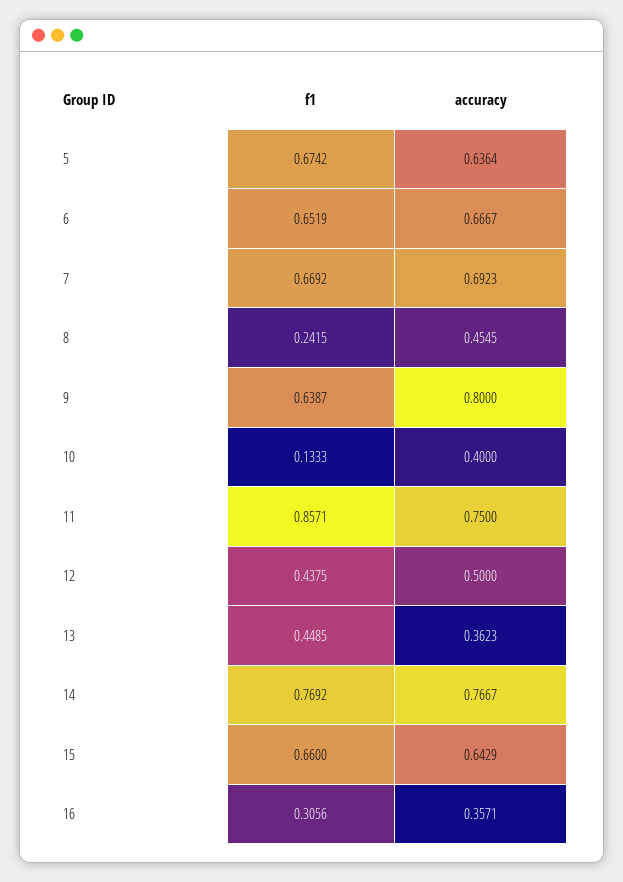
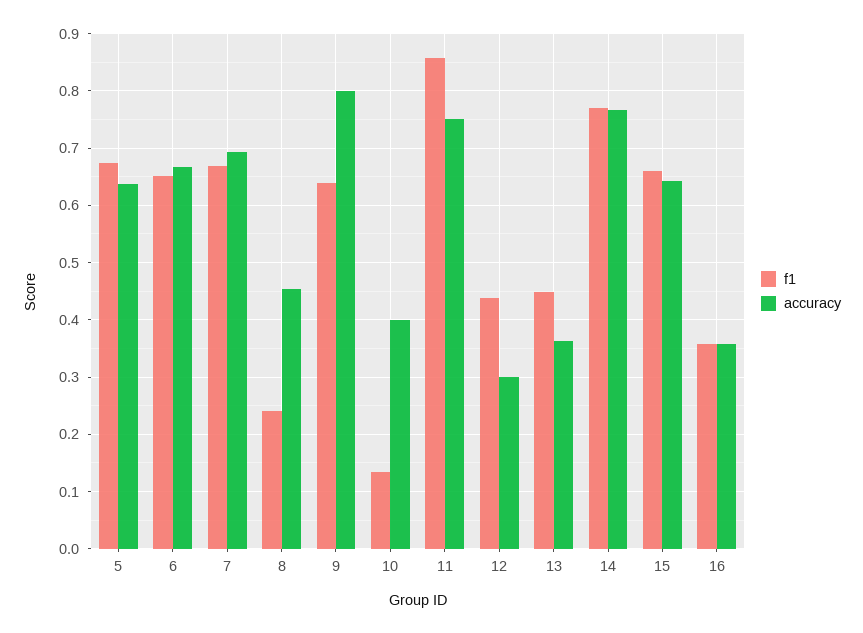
  {
    "f1": {
      "5": 0.6742,
      "6": 0.6519,
      "7": 0.6692,
      "8": 0.2415,
      "9": 0.6387,
      "10": 0.1333,
      "11": 0.8571,
      "12": 0.4375,
      "13": 0.4485,
      "14": 0.7692,
      "15": 0.66,
-     "16": 0.3056
+     "16": 0.36
    },
    "accuracy": {
      "5": 0.6364,
      "6": 0.6667,
      "7": 0.6923,
      "8": 0.4545,
      "9": 0.8,
      "10": 0.4,
      "11": 0.75,
-     "12": 0.5,
+     "12": 0.3,
      "13": 0.3623,
      "14": 0.7667,
      "15": 0.6429,
      "16": 0.3571
    }
  }

